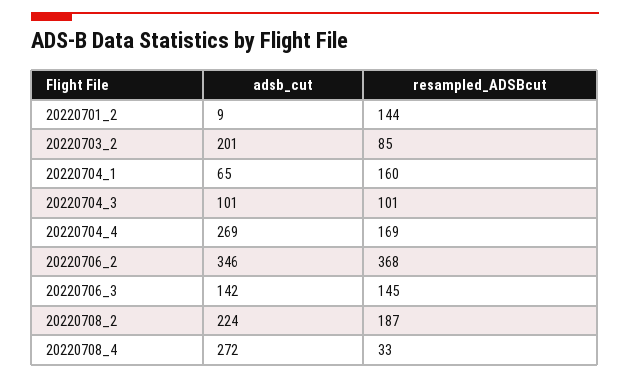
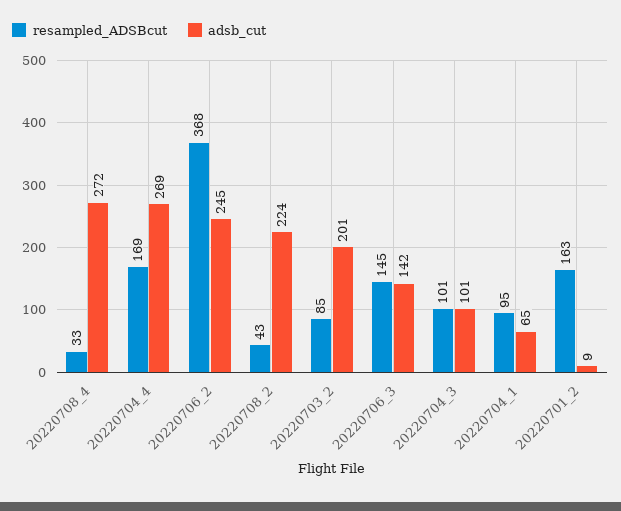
  {
    "adsb_cut": {
      "20220701_2": 9,
      "20220703_2": 201,
      "20220704_1": 65,
      "20220704_3": 101,
      "20220704_4": 269,
-     "20220706_2": 346,
+     "20220706_2": 245,
      "20220706_3": 142,
      "20220708_2": 224,
      "20220708_4": 272
    },
    "resampled_ADSBcut": {
-     "20220701_2": 144,
+     "20220701_2": 163,
      "20220703_2": 85,
-     "20220704_1": 160,
+     "20220704_1": 95,
      "20220704_3": 101,
      "20220704_4": 169,
      "20220706_2": 368,
      "20220706_3": 145,
-     "20220708_2": 187,
+     "20220708_2": 43,
      "20220708_4": 33
    }
  }

